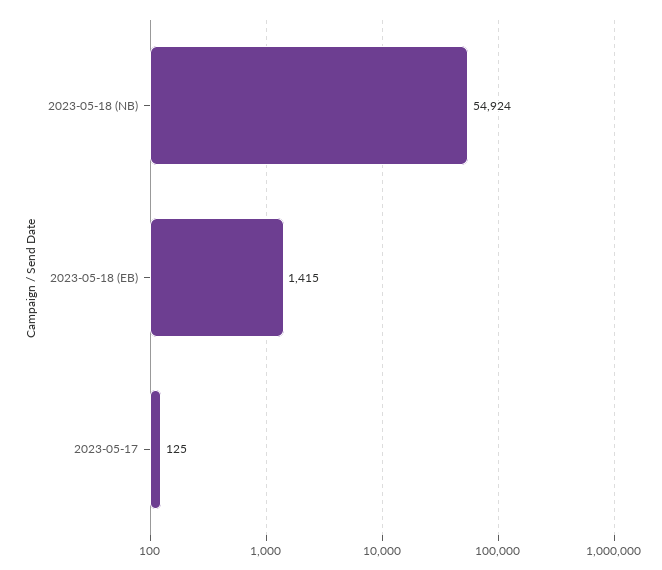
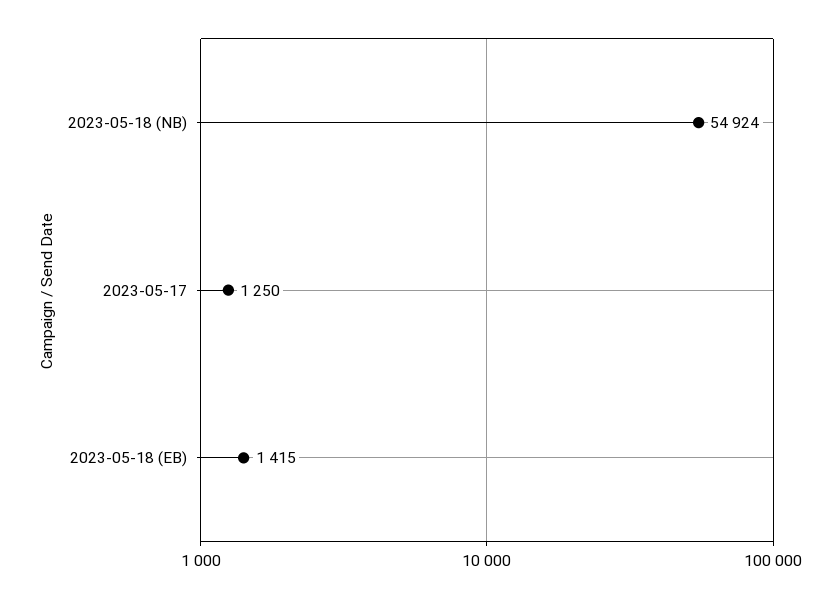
  {
    "2023-05-18 (NB)": 54924,
    "2023-05-18 (EB)": 1415,
-   "2023-05-17": 125
+   "2023-05-17": 1250
  }

